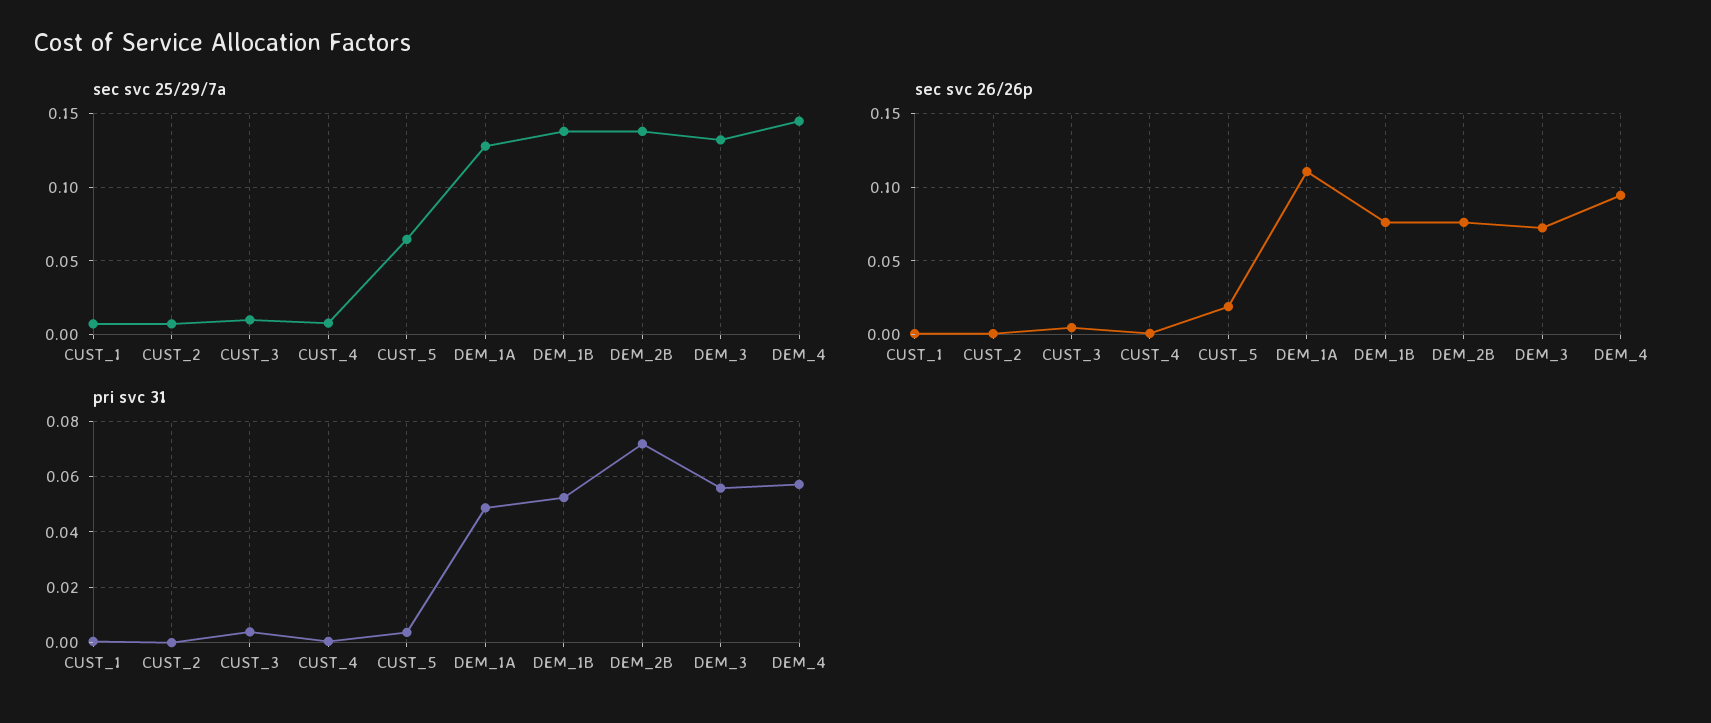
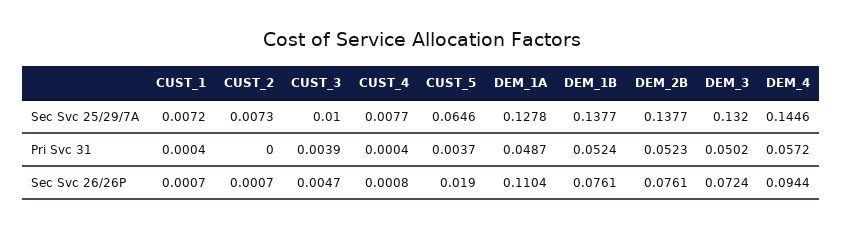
  {
    "sec svc 25/29/7a": {
      "CUST_1": 0.0072,
      "CUST_2": 0.0073,
      "CUST_3": 0.01,
      "CUST_4": 0.0077,
      "CUST_5": 0.0646,
      "DEM_1A": 0.1278,
      "DEM_1B": 0.1377,
      "DEM_2B": 0.1377,
      "DEM_3": 0.132,
      "DEM_4": 0.1446
    },
    "sec svc 26/26p": {
      "CUST_1": 0.0007,
      "CUST_2": 0.0007,
      "CUST_3": 0.0047,
      "CUST_4": 0.0008,
      "CUST_5": 0.019,
      "DEM_1A": 0.1104,
      "DEM_1B": 0.0761,
      "DEM_2B": 0.0761,
      "DEM_3": 0.0724,
      "DEM_4": 0.0944
    },
    "pri svc 31": {
      "CUST_1": 0.0004,
      "CUST_2": 0,
      "CUST_3": 0.0039,
      "CUST_4": 0.0004,
      "CUST_5": 0.0037,
      "DEM_1A": 0.0487,
      "DEM_1B": 0.0524,
-     "DEM_2B": 0.0725,
+     "DEM_2B": 0.0523,
-     "DEM_3": 0.055,
+     "DEM_3": 0.0502,
      "DEM_4": 0.0572
    }
  }

